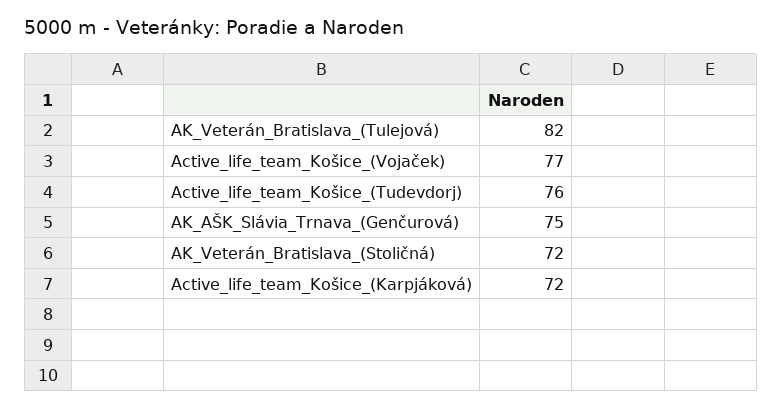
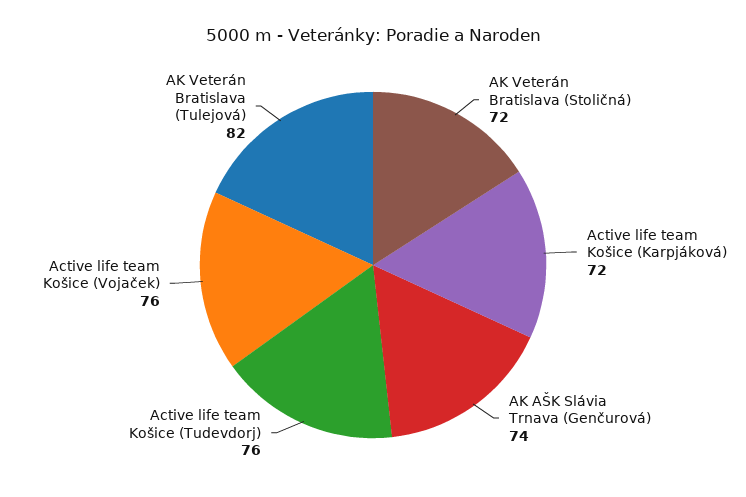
  {
    "AK_Veterán_Bratislava_(Tulejová)": 82,
-   "Active_life_team_Košice_(Vojaček)": 77,
+   "Active_life_team_Košice_(Vojaček)": 76,
    "Active_life_team_Košice_(Tudevdorj)": 76,
-   "AK_AŠK_Slávia_Trnava_(Genčurová)": 75,
+   "AK_AŠK_Slávia_Trnava_(Genčurová)": 74,
    "AK_Veterán_Bratislava_(Stoličná)": 72,
    "Active_life_team_Košice_(Karpjáková)": 72
  }

